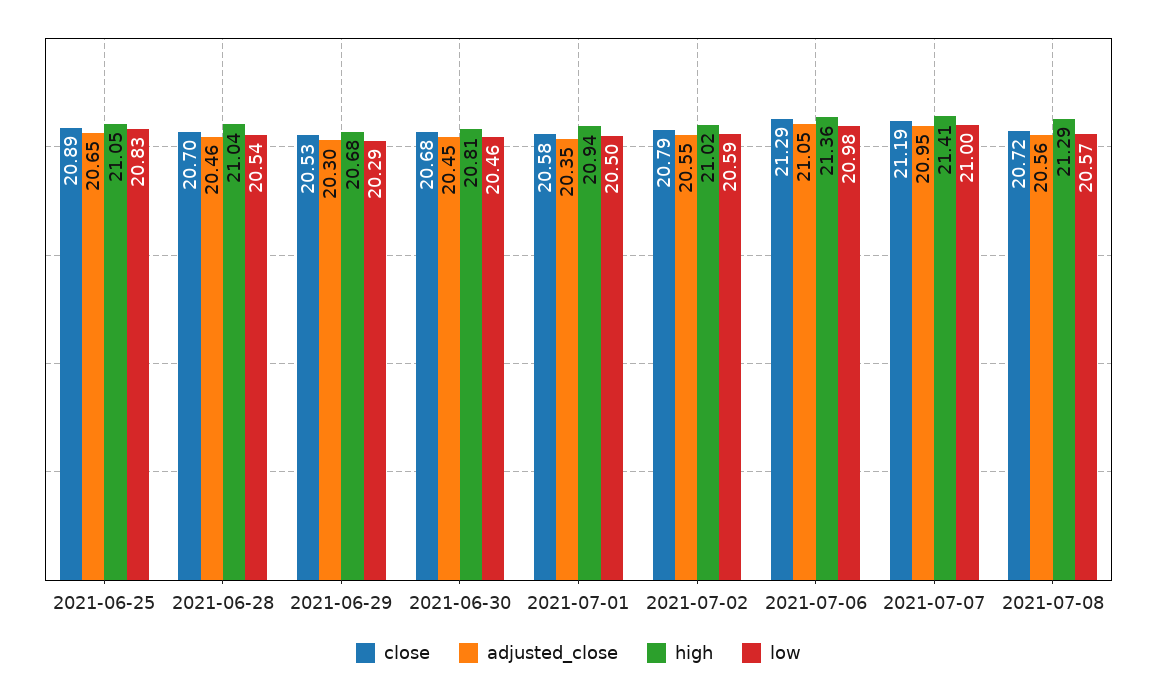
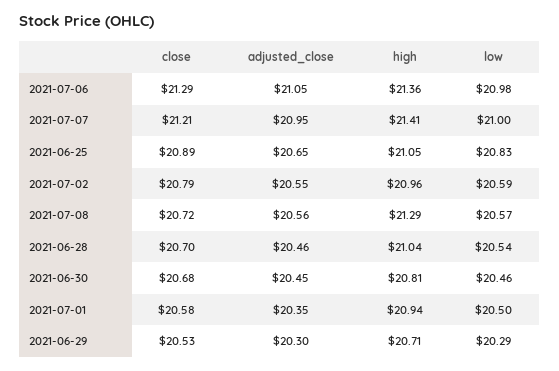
  {
    "close": {
      "2021-06-25": 20.89,
      "2021-06-28": 20.7,
      "2021-06-29": 20.53,
      "2021-06-30": 20.68,
      "2021-07-01": 20.58,
      "2021-07-02": 20.79,
      "2021-07-06": 21.29,
-     "2021-07-07": 21.19,
+     "2021-07-07": 21.21,
      "2021-07-08": 20.72
    },
    "adjusted_close": {
      "2021-06-25": 20.65,
      "2021-06-28": 20.46,
      "2021-06-29": 20.3,
      "2021-06-30": 20.45,
      "2021-07-01": 20.35,
      "2021-07-02": 20.55,
      "2021-07-06": 21.05,
      "2021-07-07": 20.95,
      "2021-07-08": 20.56
    },
    "high": {
      "2021-06-25": 21.05,
      "2021-06-28": 21.04,
-     "2021-06-29": 20.68,
+     "2021-06-29": 20.71,
      "2021-06-30": 20.81,
      "2021-07-01": 20.94,
-     "2021-07-02": 21.02,
+     "2021-07-02": 20.96,
      "2021-07-06": 21.36,
      "2021-07-07": 21.41,
      "2021-07-08": 21.29
    },
    "low": {
      "2021-06-25": 20.83,
      "2021-06-28": 20.54,
      "2021-06-29": 20.29,
      "2021-06-30": 20.46,
      "2021-07-01": 20.5,
      "2021-07-02": 20.59,
      "2021-07-06": 20.98,
      "2021-07-07": 21,
      "2021-07-08": 20.57
    }
  }

